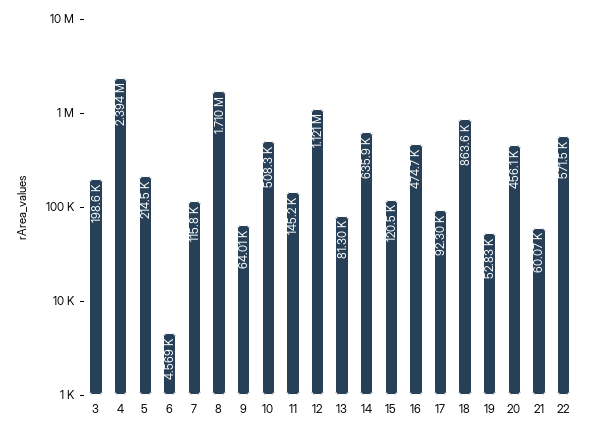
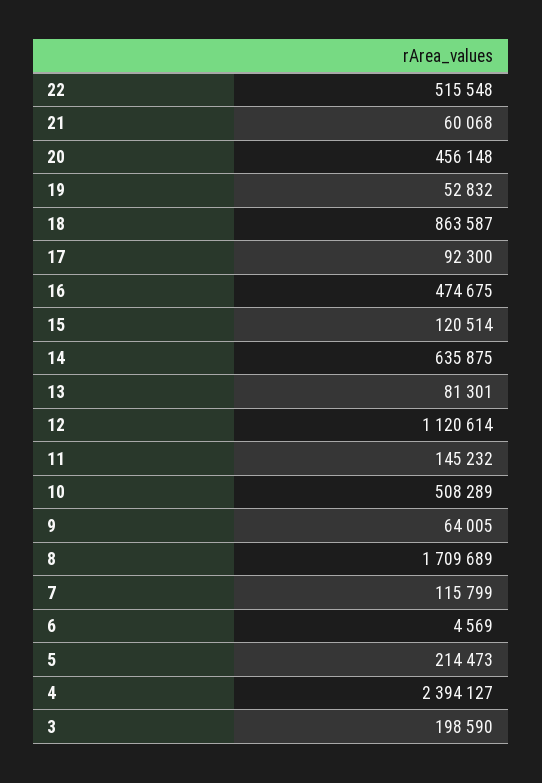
  {
    "3": 198590,
    "4": 2394127,
    "5": 214473,
    "6": 4569,
    "7": 115799,
    "8": 1709689,
    "9": 64005,
    "10": 508289,
    "11": 145232,
    "12": 1120614,
    "13": 81301,
    "14": 635875,
    "15": 120514,
    "16": 474675,
    "17": 92300,
    "18": 863587,
    "19": 52832,
    "20": 456148,
    "21": 60068,
-   "22": 571500
+   "22": 515548
  }

